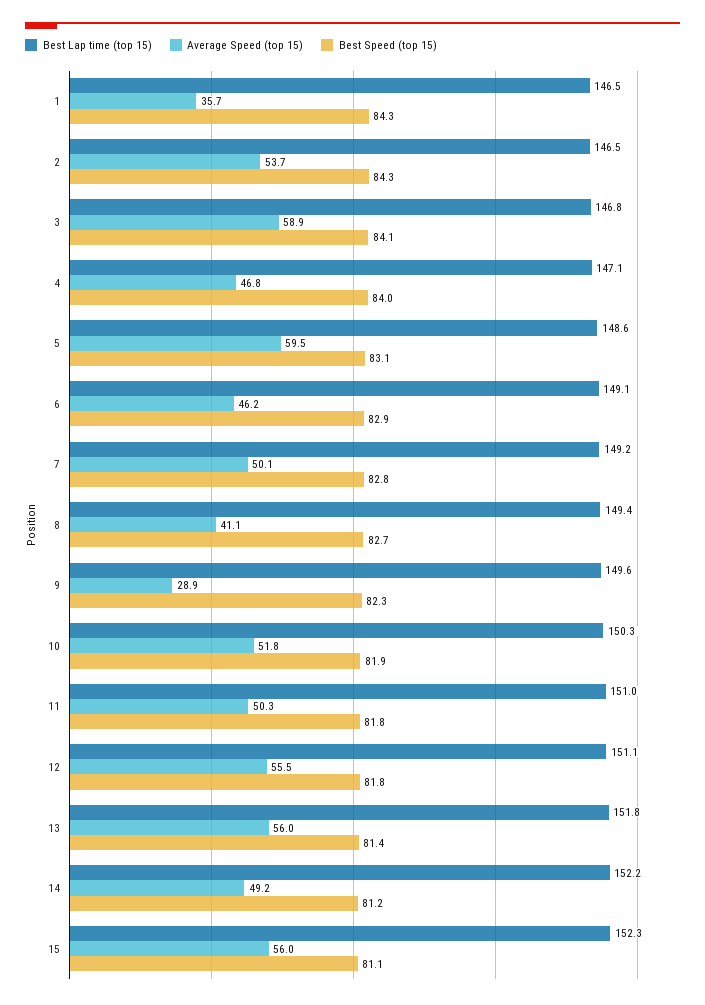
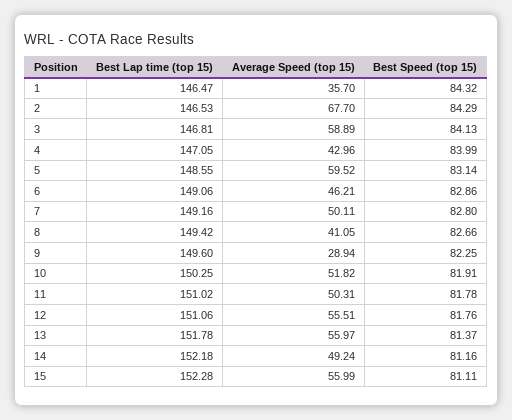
  {
    "Best Lap time (top 15)": {
      "1": 146.47,
      "2": 146.53,
      "3": 146.81,
      "4": 147.05,
      "5": 148.55,
      "6": 149.06,
      "7": 149.16,
      "8": 149.42,
      "9": 149.6,
      "10": 150.25,
      "11": 151.02,
      "12": 151.06,
      "13": 151.78,
      "14": 152.18,
      "15": 152.28
    },
    "Average Speed (top 15)": {
      "1": 35.7,
-     "2": 53.7,
+     "2": 67.7,
      "3": 58.89,
-     "4": 46.8,
+     "4": 42.96,
      "5": 59.52,
      "6": 46.21,
      "7": 50.11,
      "8": 41.05,
      "9": 28.94,
      "10": 51.82,
      "11": 50.31,
      "12": 55.51,
      "13": 55.97,
      "14": 49.24,
      "15": 55.99
    },
    "Best Speed (top 15)": {
      "1": 84.32,
      "2": 84.29,
      "3": 84.13,
      "4": 83.99,
      "5": 83.14,
      "6": 82.86,
      "7": 82.8,
      "8": 82.66,
      "9": 82.25,
      "10": 81.91,
      "11": 81.78,
      "12": 81.76,
      "13": 81.37,
      "14": 81.16,
      "15": 81.11
    }
  }

